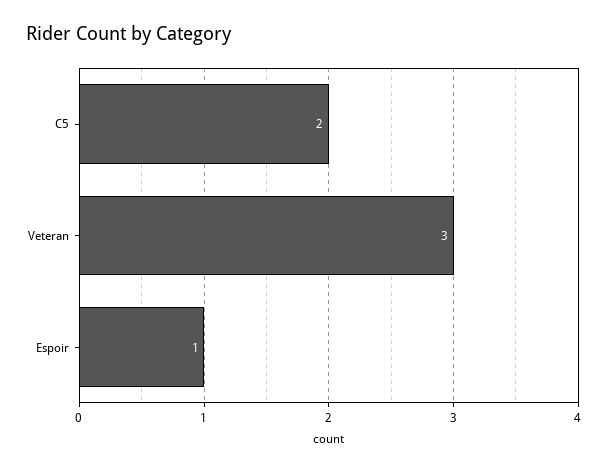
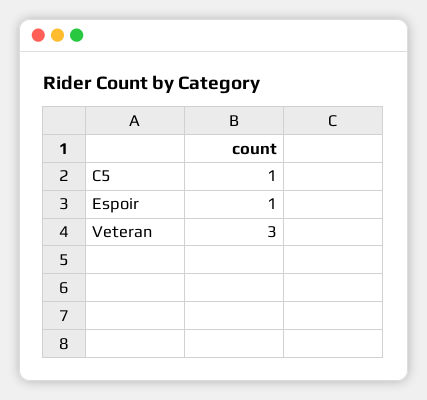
  {
-   "C5": 2,
+   "C5": 1,
    "Veteran": 3,
    "Espoir": 1
  }

